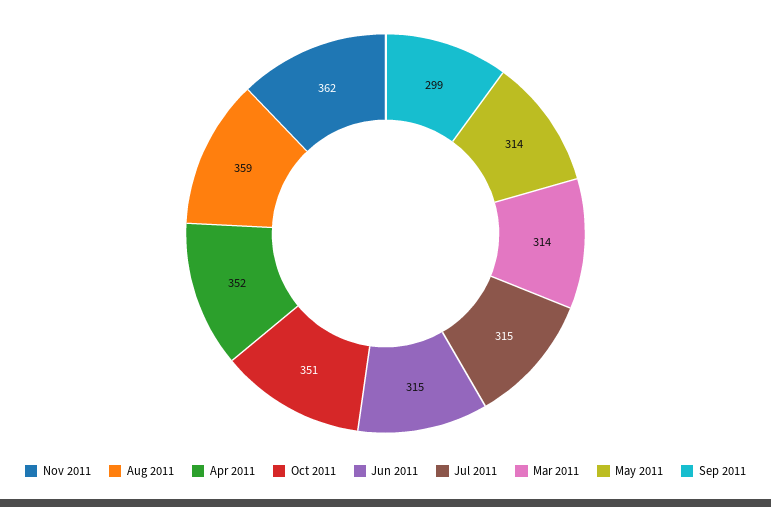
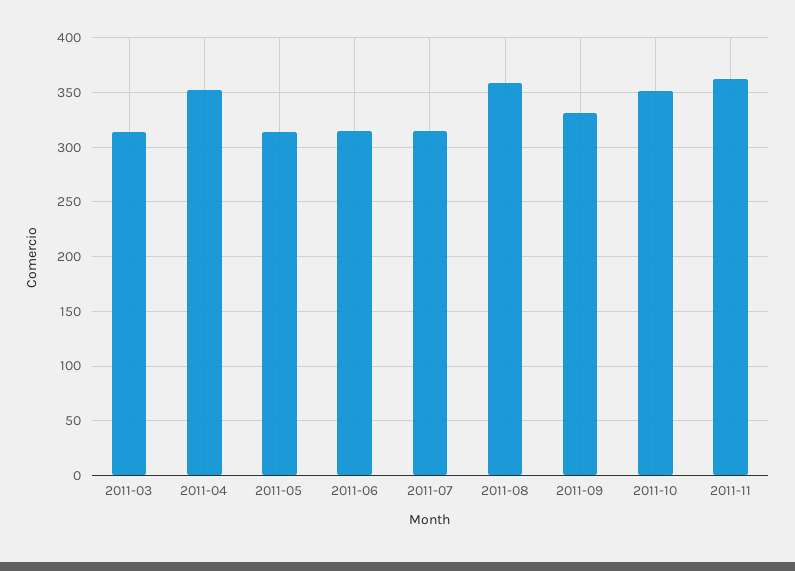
  {
    "Nov 2011": 362,
    "Aug 2011": 359,
    "Apr 2011": 352,
    "Oct 2011": 351,
    "Jun 2011": 315,
    "Jul 2011": 315,
    "Mar 2011": 314,
    "May 2011": 314,
-   "Sep 2011": 299
+   "Sep 2011": 330
  }

